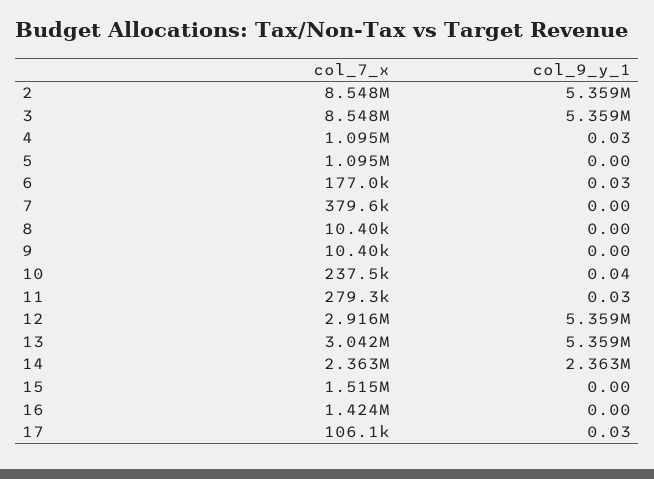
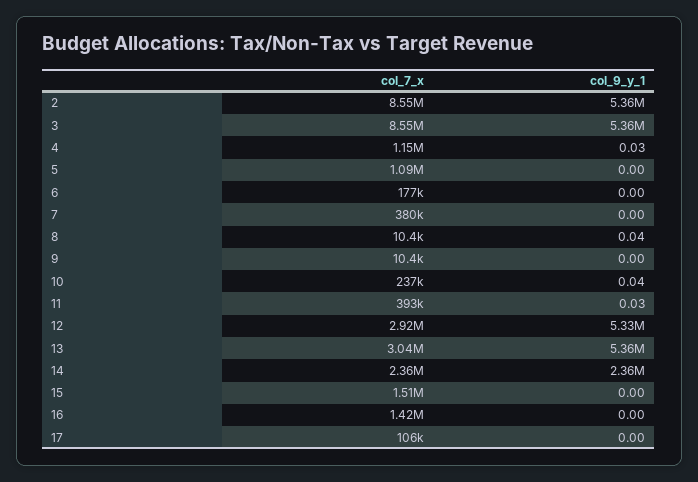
  {
    "col_7_x": {
      "2": 8548000,
      "3": 8548000,
-     "4": 1095000,
+     "4": 1150000,
      "5": 1095000,
      "6": 177000,
      "7": 379600,
      "8": 10400,
      "9": 10400,
      "10": 237500,
-     "11": 279300,
+     "11": 393000,
      "12": 2916000,
      "13": 3042000,
      "14": 2363000,
      "15": 1515000,
      "16": 1424000,
      "17": 106100
    },
    "col_9_y_1": {
      "2": 5359000,
      "3": 5359000,
      "4": 0.03,
      "5": 0,
-     "6": 0.03,
+     "6": 0,
      "7": 0,
-     "8": 0,
+     "8": 0.04,
      "9": 0,
      "10": 0.04,
      "11": 0.03,
-     "12": 5359000,
+     "12": 5330000,
      "13": 5359000,
      "14": 2363000,
      "15": 0,
      "16": 0,
-     "17": 0.03
+     "17": 0
    }
  }

